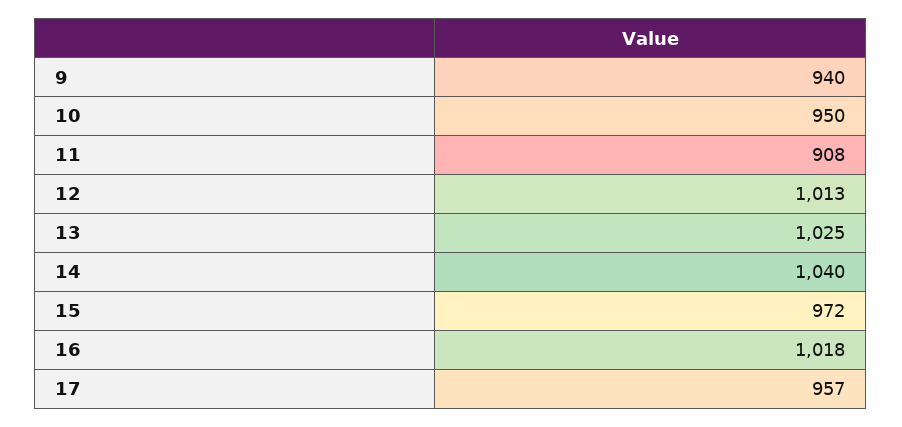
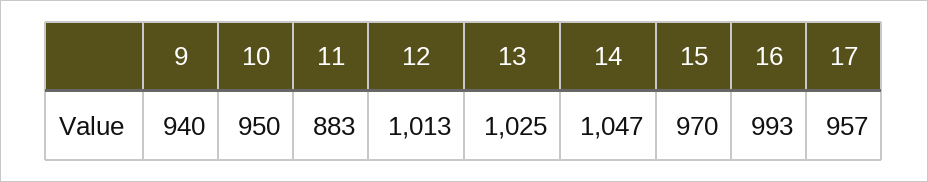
  {
    "9": 940,
    "10": 950,
-   "11": 908,
+   "11": 883,
    "12": 1013,
    "13": 1025,
-   "14": 1040,
+   "14": 1047,
-   "15": 972,
+   "15": 970,
-   "16": 1018,
+   "16": 993,
    "17": 957
  }

